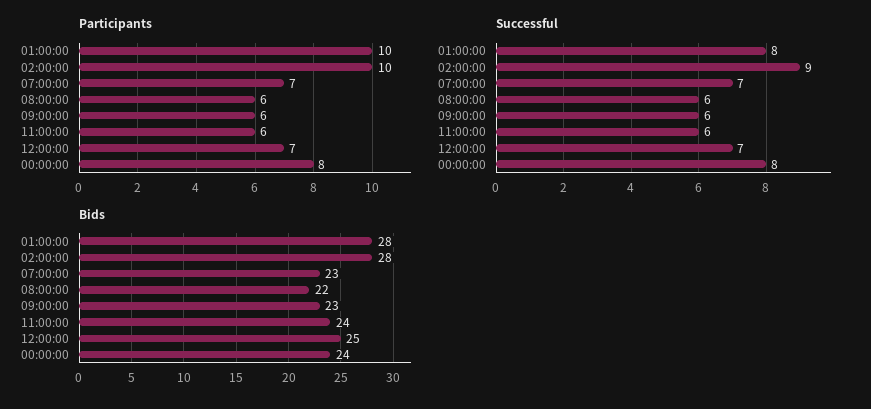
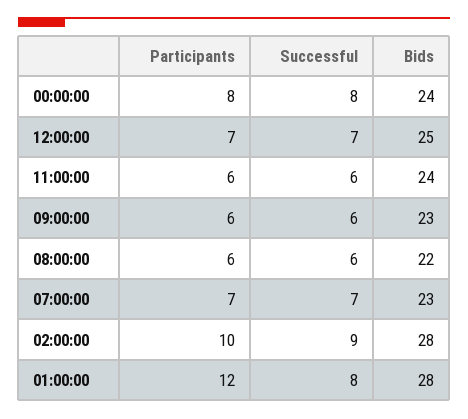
  {
    "Participants": {
-     "01:00:00": 10,
+     "01:00:00": 12,
      "02:00:00": 10,
      "07:00:00": 7,
      "08:00:00": 6,
      "09:00:00": 6,
      "11:00:00": 6,
      "12:00:00": 7,
      "00:00:00": 8
    },
    "Successful": {
      "01:00:00": 8,
      "02:00:00": 9,
      "07:00:00": 7,
      "08:00:00": 6,
      "09:00:00": 6,
      "11:00:00": 6,
      "12:00:00": 7,
      "00:00:00": 8
    },
    "Bids": {
      "01:00:00": 28,
      "02:00:00": 28,
      "07:00:00": 23,
      "08:00:00": 22,
      "09:00:00": 23,
      "11:00:00": 24,
      "12:00:00": 25,
      "00:00:00": 24
    }
  }

